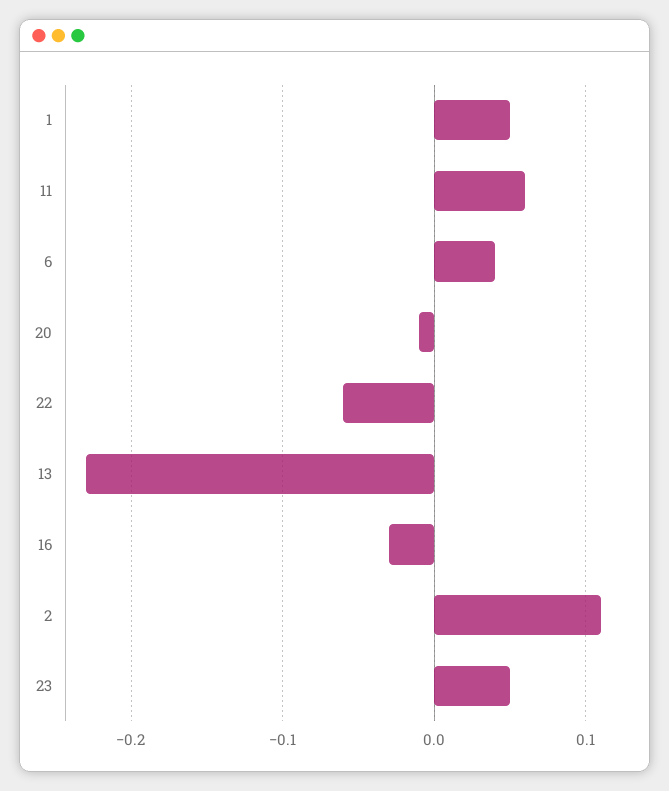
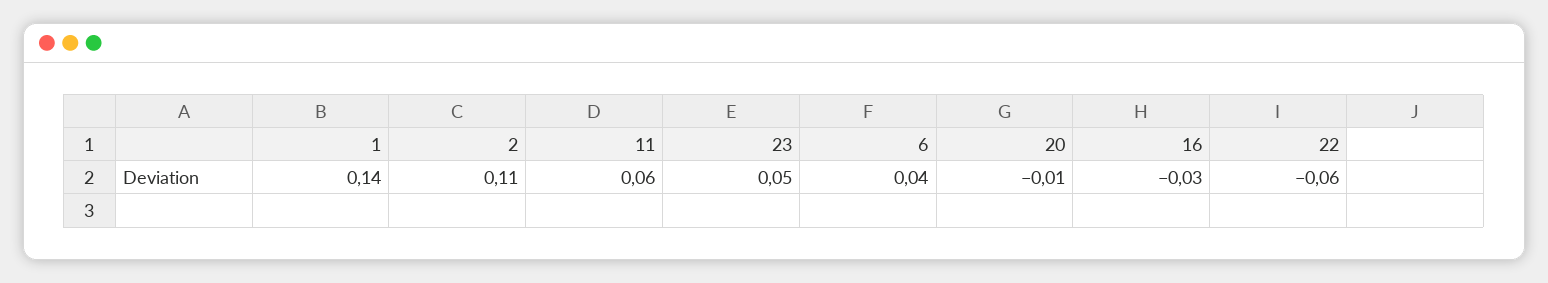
  {
-   "1": 0.05,
+   "1": 0.14,
    "11": 0.06,
    "6": 0.04,
    "20": -0.01,
    "22": -0.06,
-   "13": -0.23,
    "16": -0.03,
    "2": 0.11,
    "23": 0.05
  }

